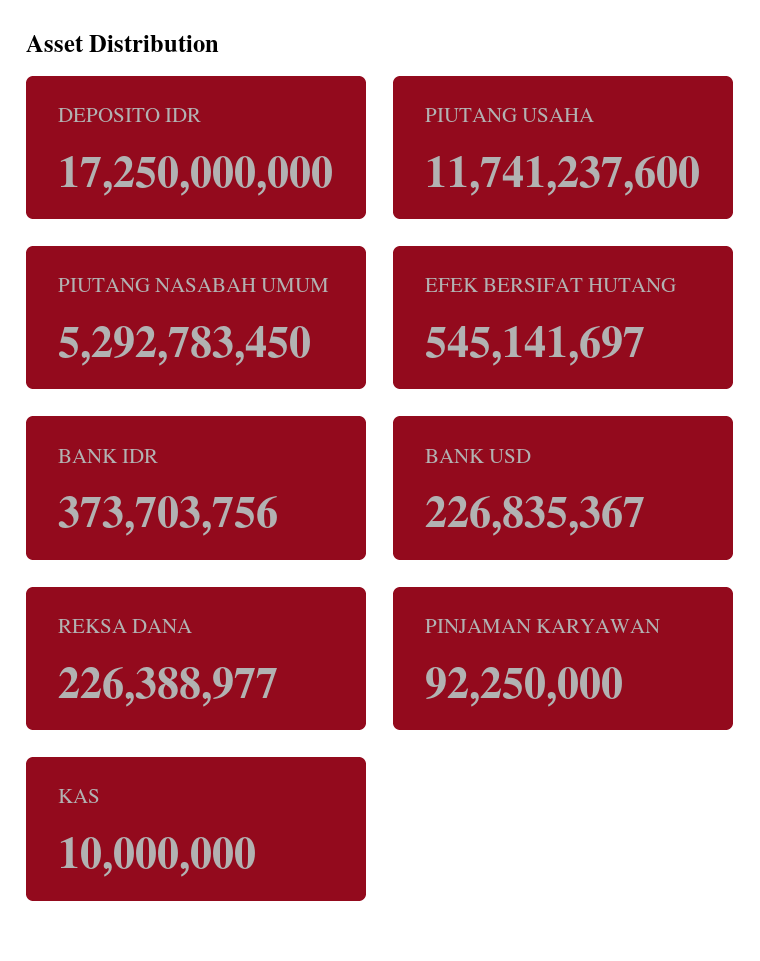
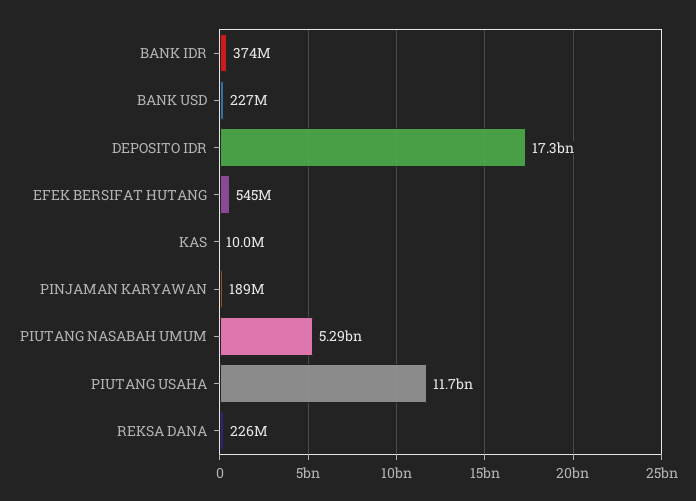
  {
    "DEPOSITO IDR": 17250000000,
    "PIUTANG USAHA": 11741237600,
    "PIUTANG NASABAH UMUM": 5292783450,
    "EFEK BERSIFAT HUTANG": 545141697,
    "BANK IDR": 373703756,
    "BANK USD": 226835367,
    "REKSA DANA": 226388977,
-   "PINJAMAN KARYAWAN": 92250000,
+   "PINJAMAN KARYAWAN": 189000000,
    "KAS": 10000000
  }

